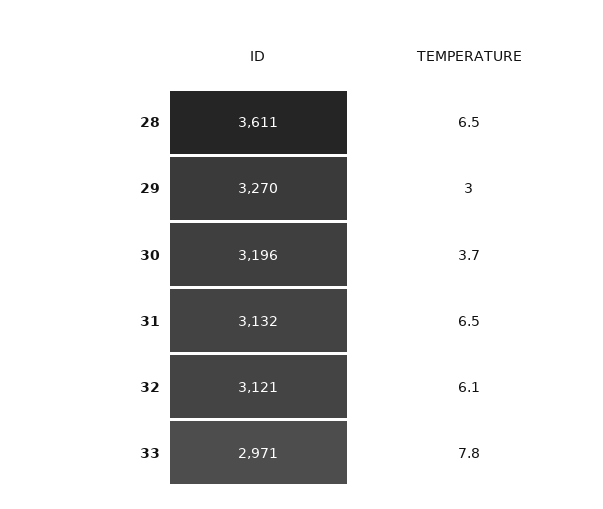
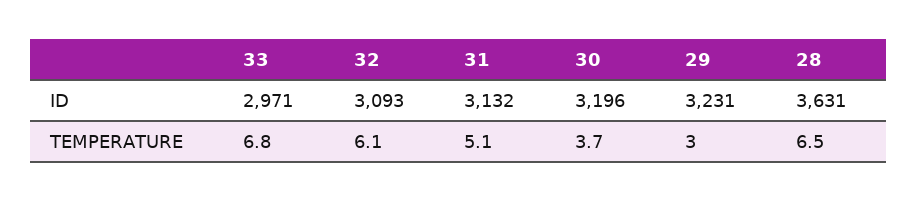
  {
    "ID": {
-     "28": 3611,
+     "28": 3631,
-     "29": 3270,
+     "29": 3231,
      "30": 3196,
      "31": 3132,
-     "32": 3121,
+     "32": 3093,
      "33": 2971
    },
    "TEMPERATURE": {
      "28": 6.5,
      "29": 3,
      "30": 3.7,
-     "31": 6.5,
+     "31": 5.1,
      "32": 6.1,
-     "33": 7.8
+     "33": 6.8
    }
  }

